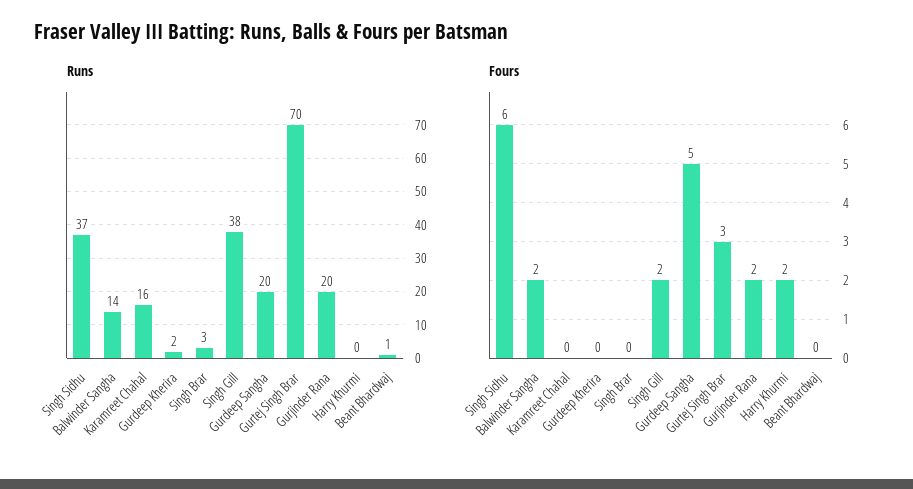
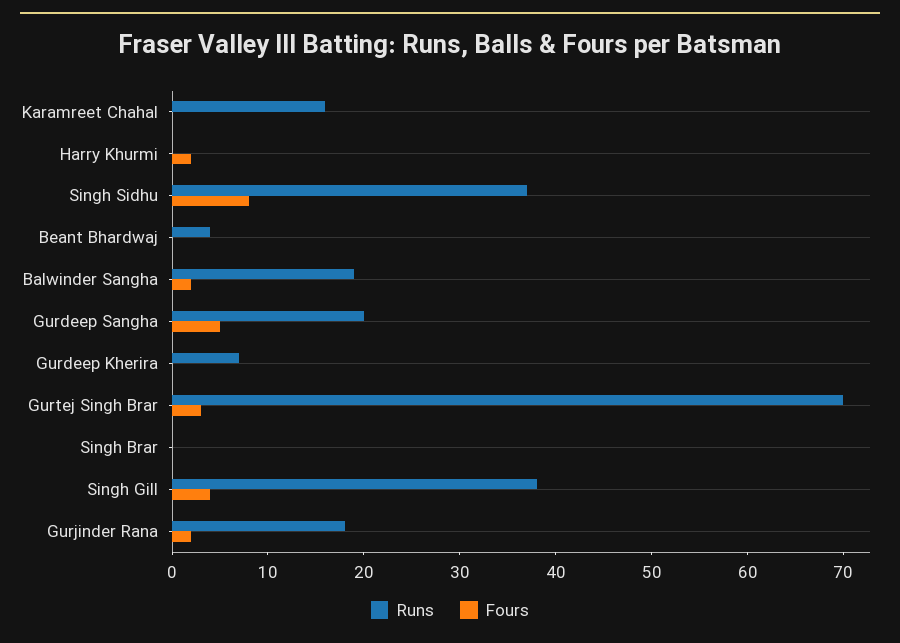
  {
    "Runs": {
      "Singh Sidhu": 37,
-     "Balwinder Sangha": 14,
+     "Balwinder Sangha": 19,
      "Karamreet Chahal": 16,
-     "Gurdeep Kherira": 2,
+     "Gurdeep Kherira": 7,
-     "Singh Brar": 3,
+     "Singh Brar": 0,
      "Singh Gill": 38,
      "Gurdeep Sangha": 20,
      "Gurtej Singh Brar": 70,
-     "Gurjinder Rana": 20,
+     "Gurjinder Rana": 18,
      "Harry Khurmi": 0,
-     "Beant Bhardwaj": 1
+     "Beant Bhardwaj": 4
    },
    "Fours": {
-     "Singh Sidhu": 6,
+     "Singh Sidhu": 8,
      "Balwinder Sangha": 2,
      "Karamreet Chahal": 0,
      "Gurdeep Kherira": 0,
      "Singh Brar": 0,
-     "Singh Gill": 2,
+     "Singh Gill": 4,
      "Gurdeep Sangha": 5,
      "Gurtej Singh Brar": 3,
      "Gurjinder Rana": 2,
      "Harry Khurmi": 2,
      "Beant Bhardwaj": 0
    }
  }

